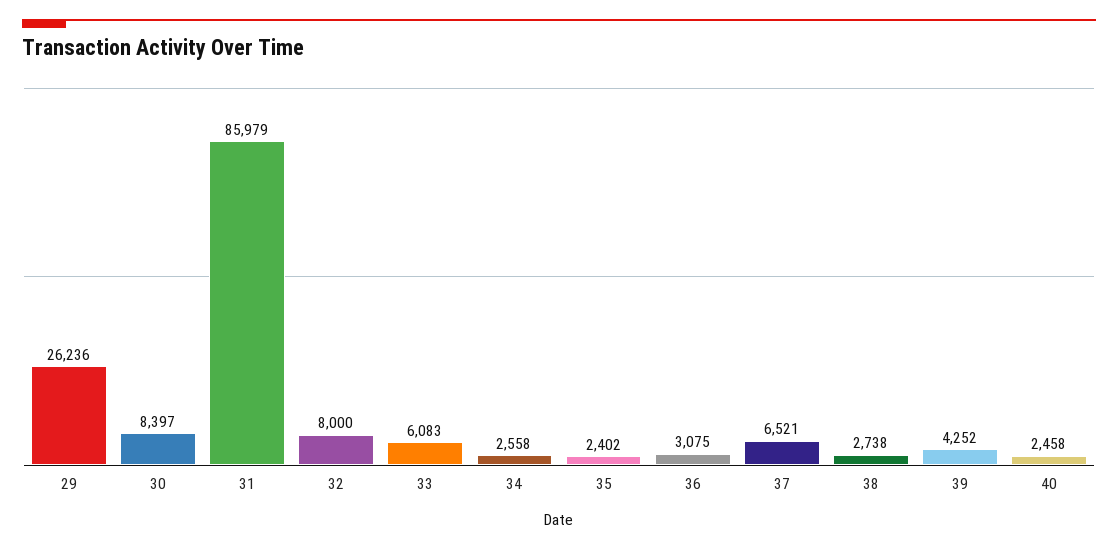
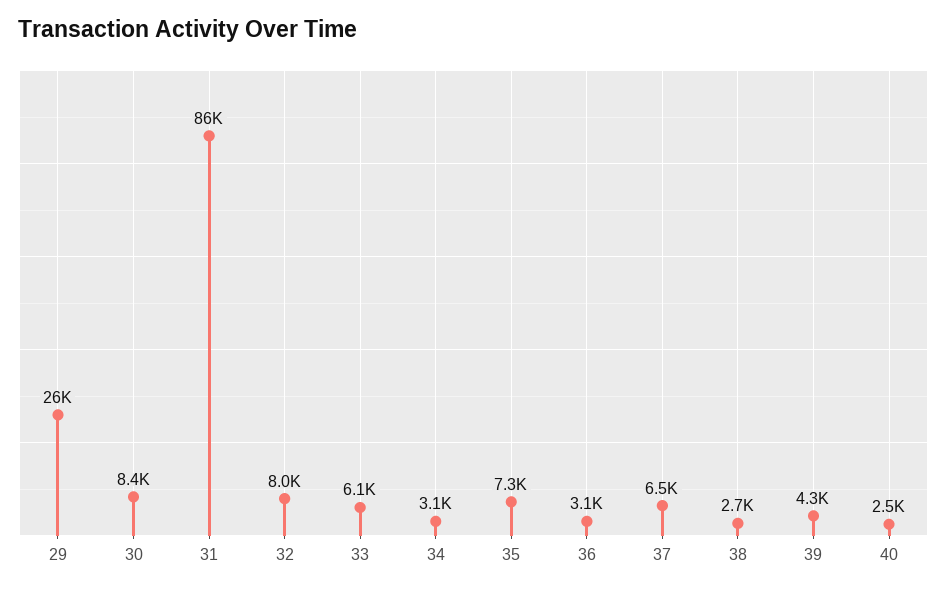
  {
    "29": 26236,
    "30": 8397,
    "31": 85979,
    "32": 8000,
    "33": 6083,
-   "34": 2558,
+   "34": 3100,
-   "35": 2402,
+   "35": 7300,
    "36": 3075,
    "37": 6521,
    "38": 2738,
    "39": 4252,
    "40": 2458
  }

